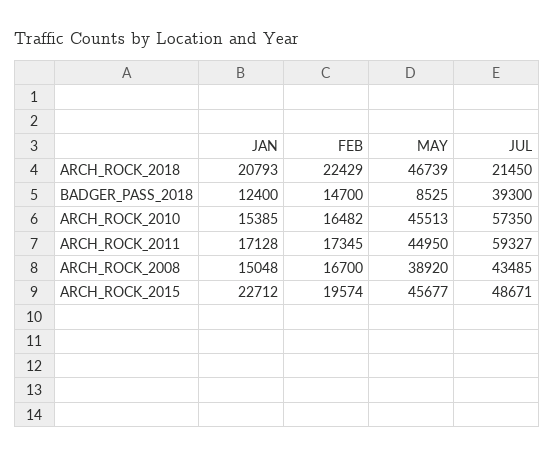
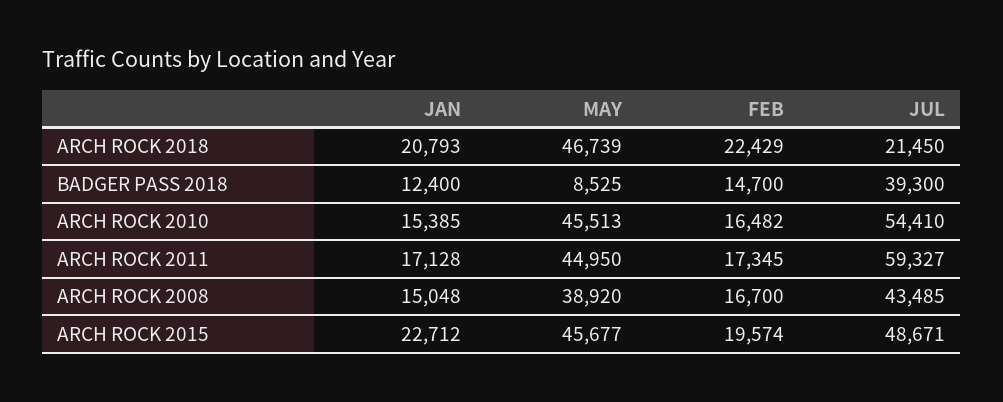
  {
    "JAN": {
      "ARCH_ROCK_2018": 20793,
      "BADGER_PASS_2018": 12400,
      "ARCH_ROCK_2010": 15385,
      "ARCH_ROCK_2011": 17128,
      "ARCH_ROCK_2008": 15048,
      "ARCH_ROCK_2015": 22712
    },
    "FEB": {
      "ARCH_ROCK_2018": 22429,
      "BADGER_PASS_2018": 14700,
      "ARCH_ROCK_2010": 16482,
      "ARCH_ROCK_2011": 17345,
      "ARCH_ROCK_2008": 16700,
      "ARCH_ROCK_2015": 19574
    },
    "MAY": {
      "ARCH_ROCK_2018": 46739,
      "BADGER_PASS_2018": 8525,
      "ARCH_ROCK_2010": 45513,
      "ARCH_ROCK_2011": 44950,
      "ARCH_ROCK_2008": 38920,
      "ARCH_ROCK_2015": 45677
    },
    "JUL": {
      "ARCH_ROCK_2018": 21450,
      "BADGER_PASS_2018": 39300,
-     "ARCH_ROCK_2010": 57350,
+     "ARCH_ROCK_2010": 54410,
      "ARCH_ROCK_2011": 59327,
      "ARCH_ROCK_2008": 43485,
      "ARCH_ROCK_2015": 48671
    }
  }

